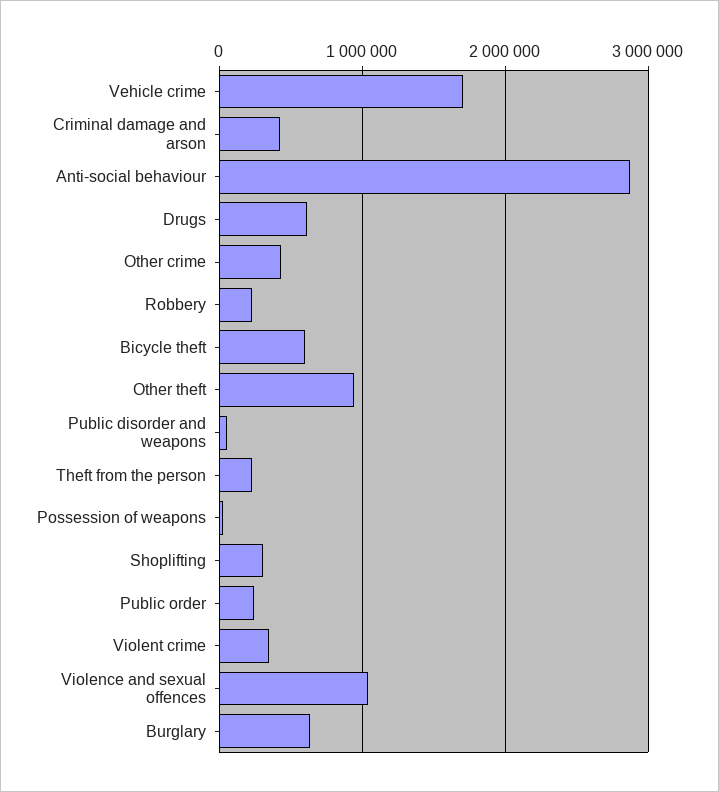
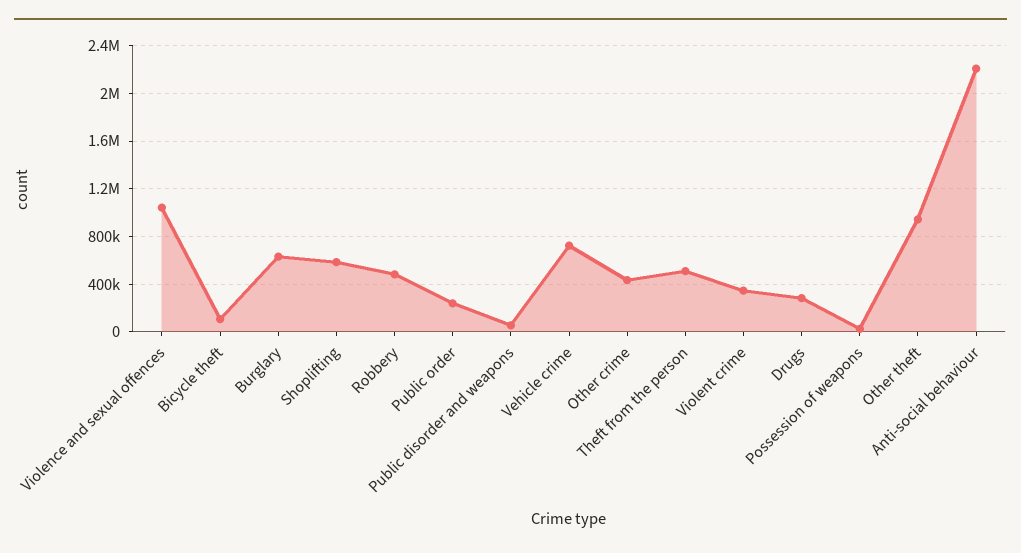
  {
-   "Vehicle crime": 1700000,
+   "Vehicle crime": 700000,
-   "Criminal damage and arson": 400000,
-   "Anti-social behaviour": 2900000,
+   "Anti-social behaviour": 2200000,
-   "Drugs": 600000,
+   "Drugs": 300000,
    "Other crime": 400000,
-   "Robbery": 200000,
+   "Robbery": 500000,
-   "Bicycle theft": 600000,
+   "Bicycle theft": 100000,
    "Other theft": 900000,
    "Public disorder and weapons": 100000,
-   "Theft from the person": 200000,
+   "Theft from the person": 500000,
    "Possession of weapons": 0,
-   "Shoplifting": 300000,
+   "Shoplifting": 600000,
    "Public order": 200000,
    "Violent crime": 300000,
    "Violence and sexual offences": 1000000,
    "Burglary": 600000
  }

